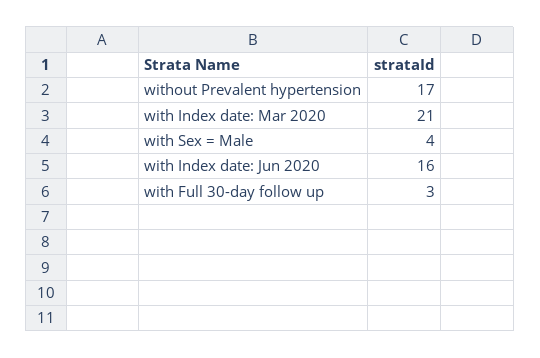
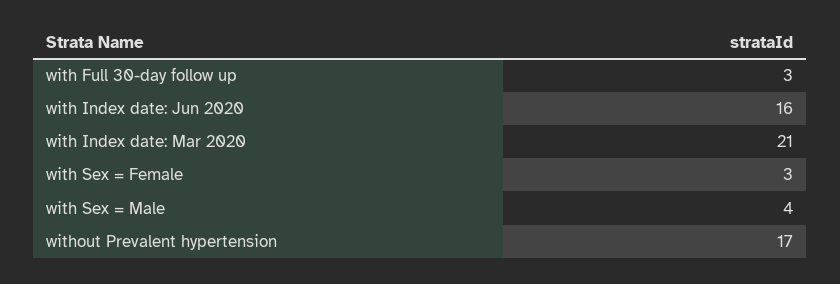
  {
    "without Prevalent hypertension": 17,
    "with Index date: Mar 2020": 21,
    "with Sex = Male": 4,
    "with Index date: Jun 2020": 16,
-   "with Full 30-day follow up": 3
+   "with Full 30-day follow up": 3,
+   "with Sex = Female": 3
  }

